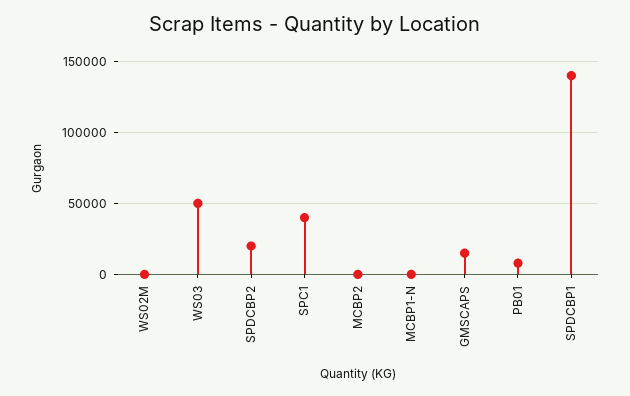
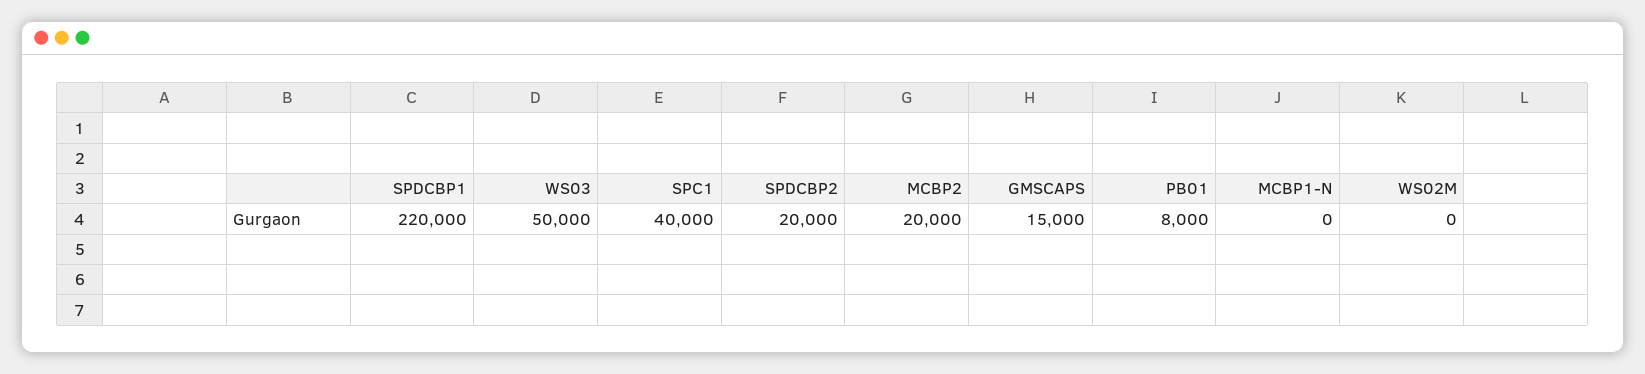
  {
    "WS02M": 0,
    "WS03": 50000,
    "SPDCBP2": 20000,
    "SPC1": 40000,
-   "MCBP2": 0,
+   "MCBP2": 20000,
    "MCBP1-N": 0,
    "GMSCAPS": 15000,
    "PB01": 8000,
-   "SPDCBP1": 140000
+   "SPDCBP1": 220000
  }

